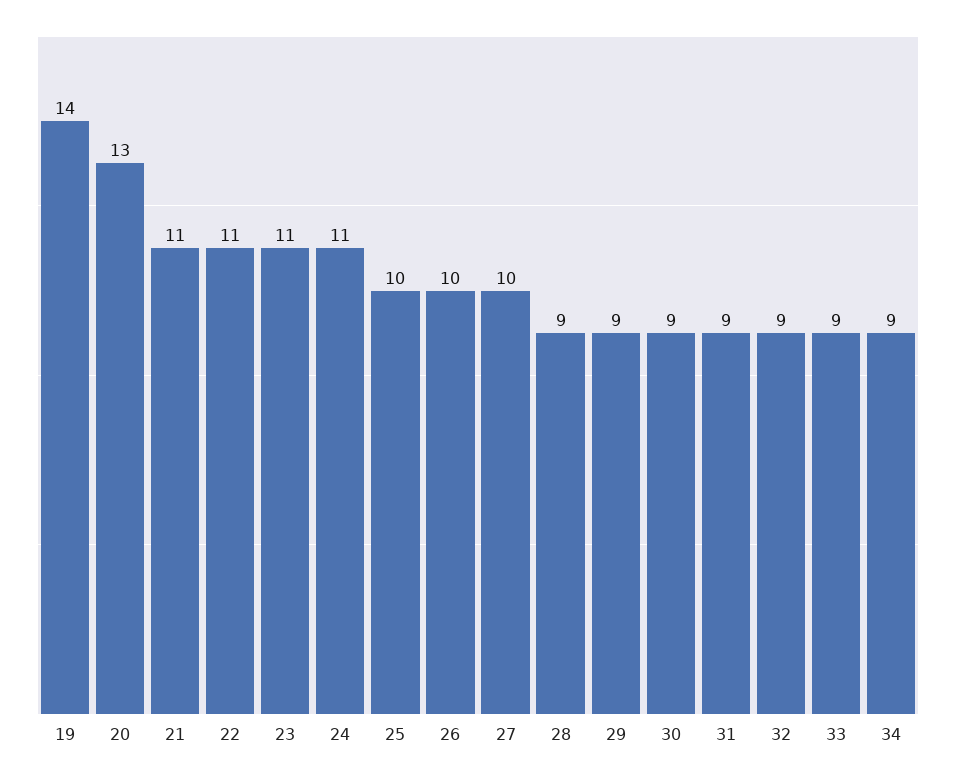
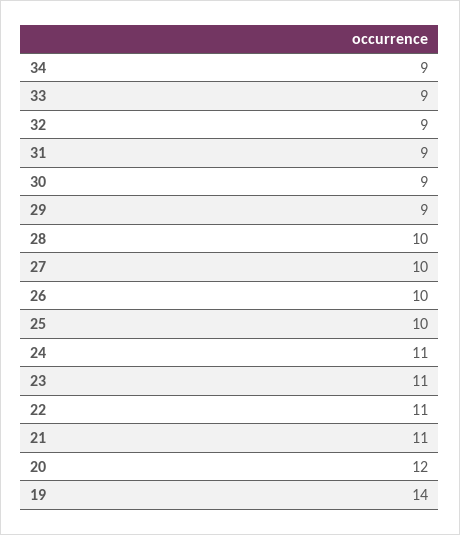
  {
    "19": 14,
-   "20": 13,
+   "20": 12,
    "21": 11,
    "22": 11,
    "23": 11,
    "24": 11,
    "25": 10,
    "26": 10,
    "27": 10,
-   "28": 9,
+   "28": 10,
    "29": 9,
    "30": 9,
    "31": 9,
    "32": 9,
    "33": 9,
    "34": 9
  }

